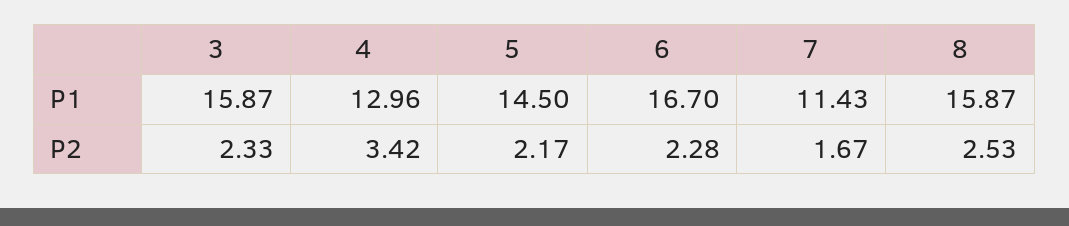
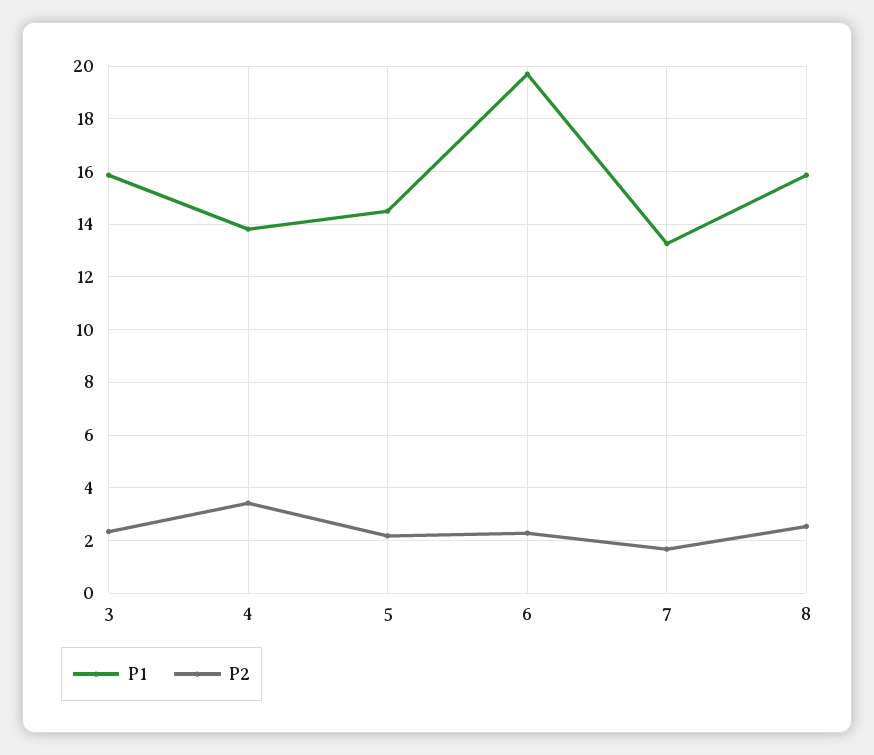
  {
    "P1": {
      "3": 15.87,
-     "4": 12.96,
+     "4": 13.75,
      "5": 14.5,
-     "6": 16.7,
+     "6": 19.75,
-     "7": 11.43,
+     "7": 13.25,
      "8": 15.87
    },
    "P2": {
      "3": 2.33,
      "4": 3.42,
      "5": 2.17,
      "6": 2.28,
      "7": 1.67,
      "8": 2.53
    }
  }

